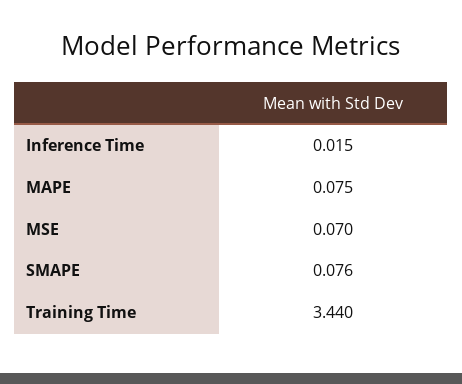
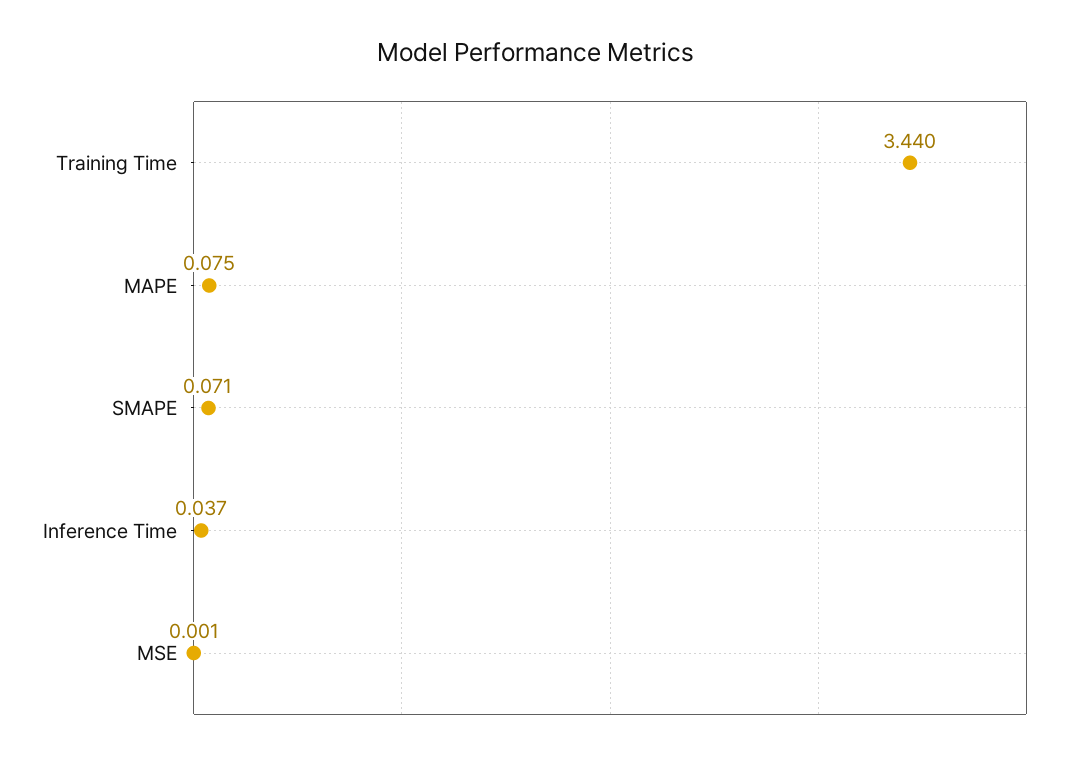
  {
-   "Inference Time": 0.015,
+   "Inference Time": 0.037,
    "MAPE": 0.075,
-   "MSE": 0.07,
+   "MSE": 0.001,
-   "SMAPE": 0.076,
+   "SMAPE": 0.071,
    "Training Time": 3.44
  }

